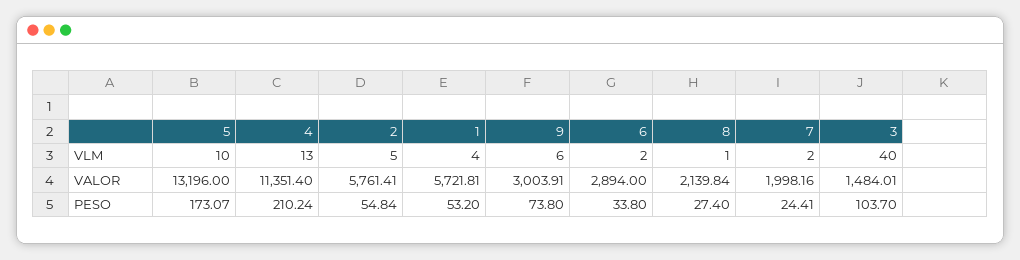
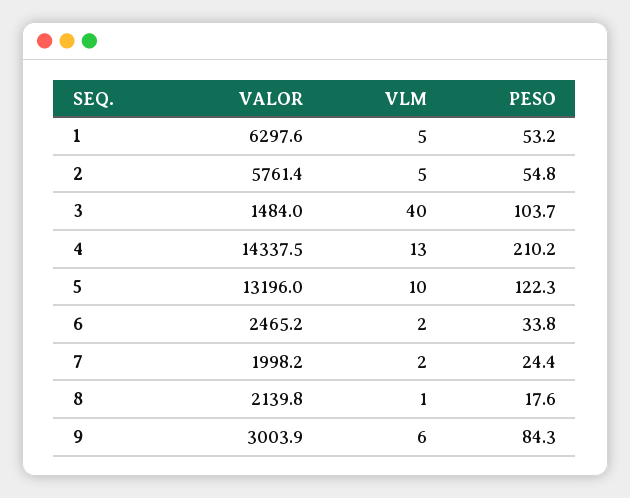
  {
    "5": {
      "VLM": 10,
      "VALOR": 13196,
-     "PESO": 173.07
+     "PESO": 122.3
    },
    "4": {
      "VLM": 13,
-     "VALOR": 11351.4,
+     "VALOR": 14337.5,
      "PESO": 210.24
    },
    "2": {
      "VLM": 5,
      "VALOR": 5761.41,
      "PESO": 54.84
    },
    "1": {
-     "VLM": 4,
+     "VLM": 5,
-     "VALOR": 5721.81,
+     "VALOR": 6297.6,
      "PESO": 53.2
    },
    "9": {
      "VLM": 6,
      "VALOR": 3003.91,
-     "PESO": 73.8
+     "PESO": 84.3
    },
    "6": {
      "VLM": 2,
-     "VALOR": 2894,
+     "VALOR": 2465.2,
      "PESO": 33.8
    },
    "8": {
      "VLM": 1,
      "VALOR": 2139.84,
-     "PESO": 27.4
+     "PESO": 17.6
    },
    "7": {
      "VLM": 2,
      "VALOR": 1998.16,
      "PESO": 24.41
    },
    "3": {
      "VLM": 40,
      "VALOR": 1484.01,
      "PESO": 103.7
    }
  }

